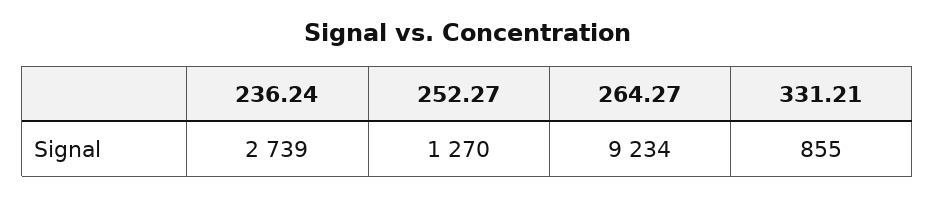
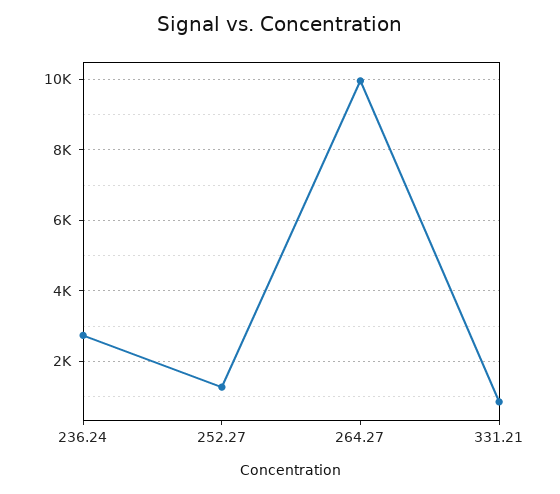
  {
    "236.24": 2739,
    "252.27": 1270,
-   "264.27": 9234,
+   "264.27": 10000,
    "331.21": 855
  }

